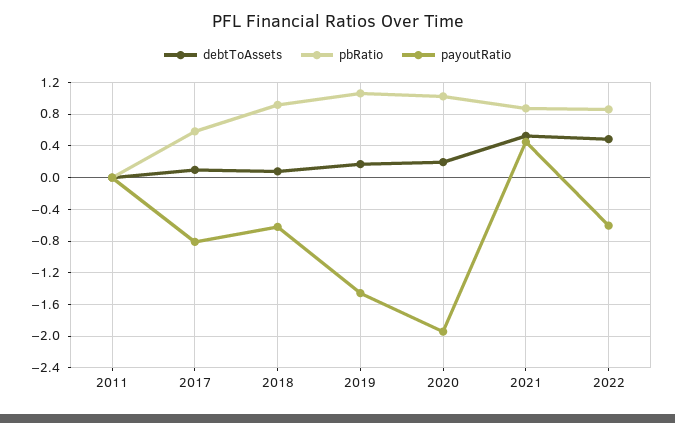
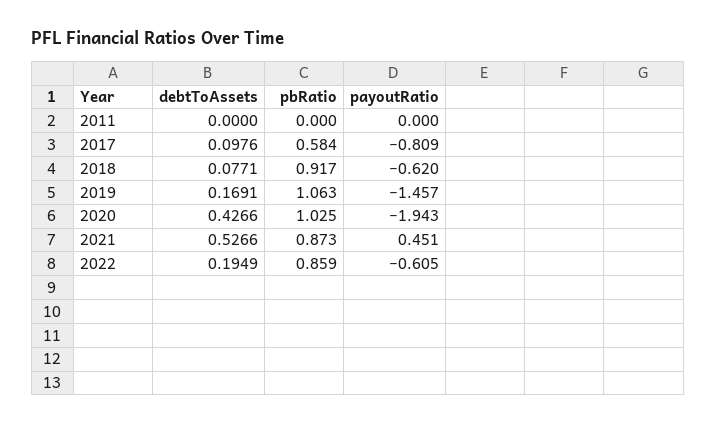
  {
    "debtToAssets": {
      "2011": 0,
      "2017": 0.0976,
      "2018": 0.0771,
      "2019": 0.1691,
-     "2020": 0.2,
+     "2020": 0.4266,
      "2021": 0.5266,
-     "2022": 0.5
+     "2022": 0.1949
    },
    "pbRatio": {
      "2011": 0,
      "2017": 0.584,
      "2018": 0.917,
      "2019": 1.063,
      "2020": 1.025,
      "2021": 0.873,
      "2022": 0.859
    },
    "payoutRatio": {
      "2011": 0,
      "2017": -0.809,
      "2018": -0.62,
      "2019": -1.457,
      "2020": -1.943,
      "2021": 0.451,
      "2022": -0.605
    }
  }

